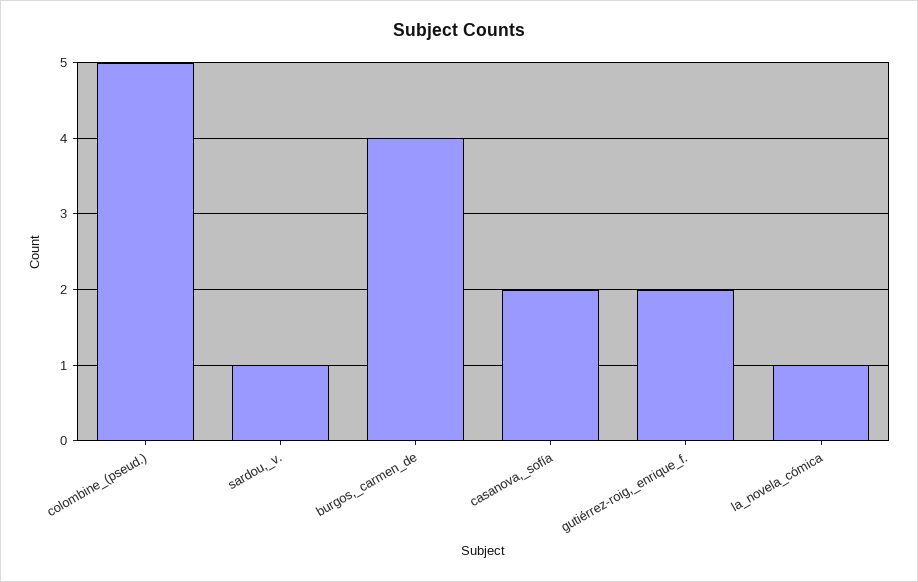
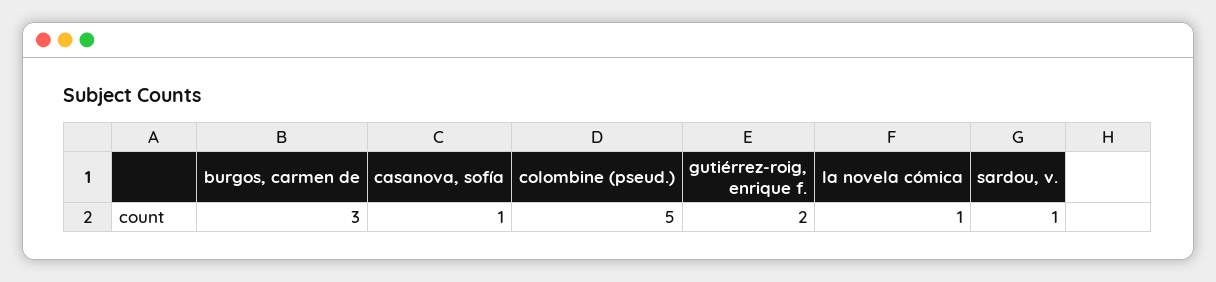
  {
    "colombine_(pseud.)": 5,
    "sardou,_v.": 1,
-   "burgos,_carmen_de": 4,
+   "burgos,_carmen_de": 3,
-   "casanova,_sofía": 2,
+   "casanova,_sofía": 1,
    "gutiérrez-roig,_enrique_f.": 2,
    "la_novela_cómica": 1
  }

